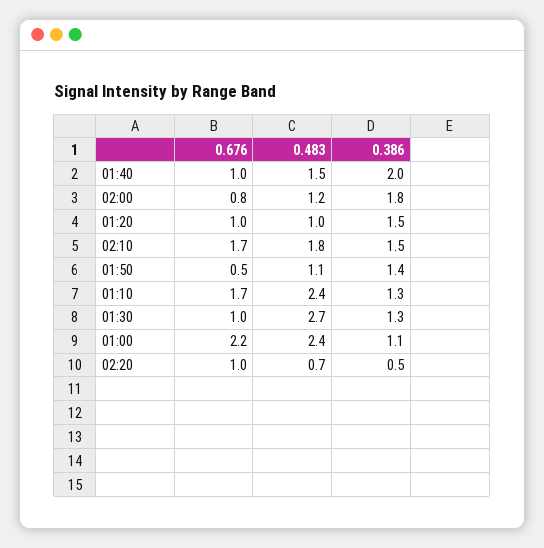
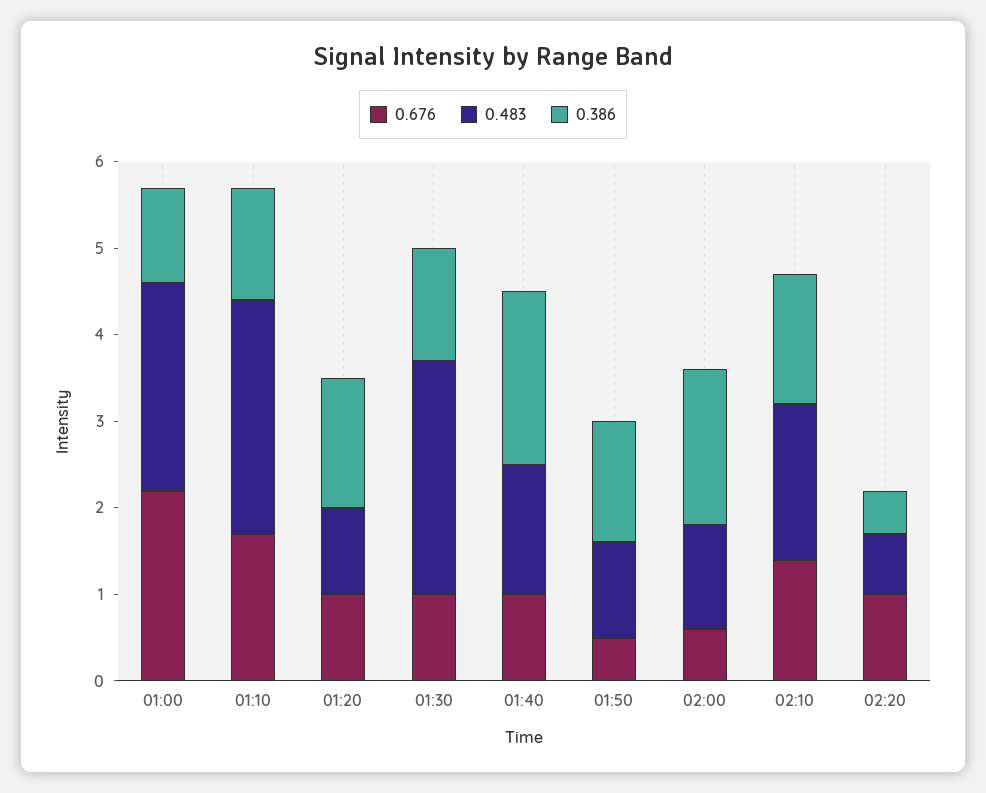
  {
    "0.676": {
      "01:40": 1,
-     "02:00": 0.8,
+     "02:00": 0.6,
      "01:20": 1,
-     "02:10": 1.7,
+     "02:10": 1.4,
      "01:50": 0.5,
      "01:10": 1.7,
      "01:30": 1,
      "01:00": 2.2,
      "02:20": 1
    },
    "0.483": {
      "01:40": 1.5,
      "02:00": 1.2,
      "01:20": 1,
      "02:10": 1.8,
      "01:50": 1.1,
-     "01:10": 2.4,
+     "01:10": 2.7,
      "01:30": 2.7,
      "01:00": 2.4,
      "02:20": 0.7
    },
    "0.386": {
      "01:40": 2,
      "02:00": 1.8,
      "01:20": 1.5,
      "02:10": 1.5,
      "01:50": 1.4,
      "01:10": 1.3,
      "01:30": 1.3,
      "01:00": 1.1,
      "02:20": 0.5
    }
  }

